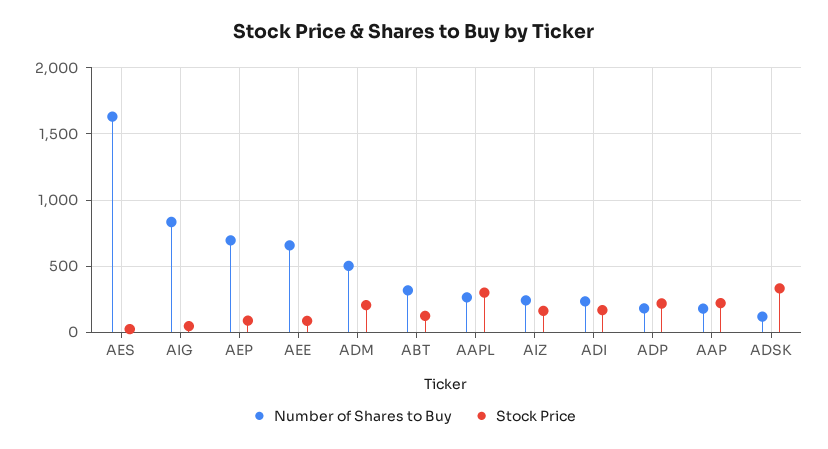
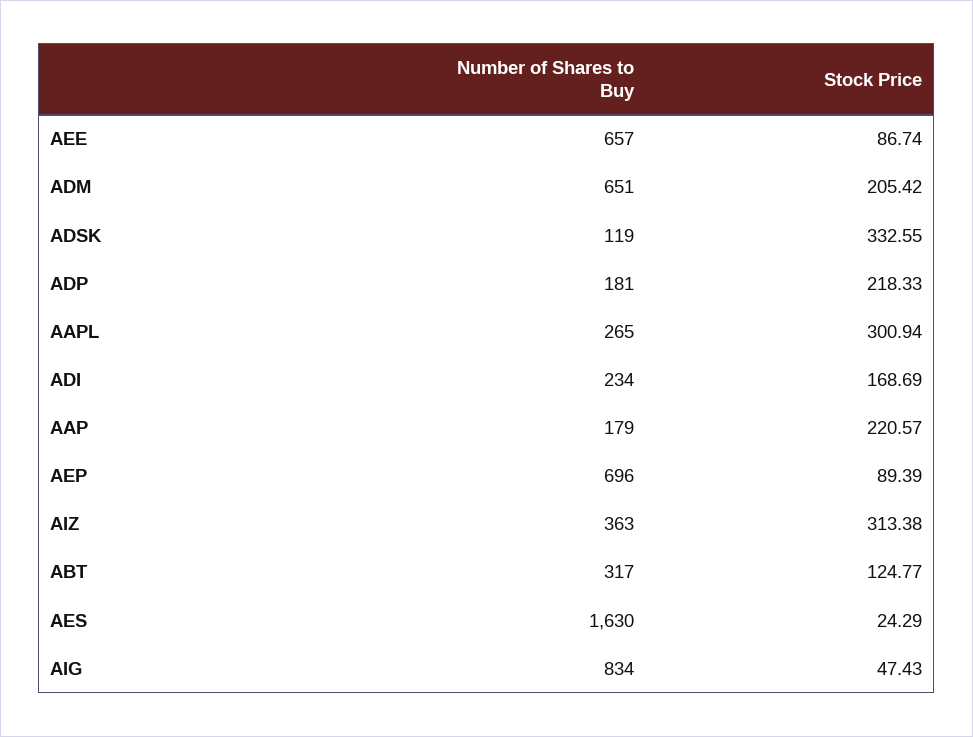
  {
    "Number of Shares to Buy": {
      "AES": 1630,
      "AIG": 834,
      "AEP": 696,
      "AEE": 657,
-     "ADM": 500,
+     "ADM": 651,
      "ABT": 317,
      "AAPL": 265,
-     "AIZ": 250,
+     "AIZ": 363,
      "ADI": 234,
      "ADP": 181,
      "AAP": 179,
      "ADSK": 119
    },
    "Stock Price": {
      "AES": 24.29,
      "AIG": 47.43,
      "AEP": 89.39,
      "AEE": 86.74,
      "ADM": 205.42,
      "ABT": 124.77,
      "AAPL": 300.94,
-     "AIZ": 150,
+     "AIZ": 313.38,
      "ADI": 168.69,
      "ADP": 218.33,
      "AAP": 220.57,
      "ADSK": 332.55
    }
  }

